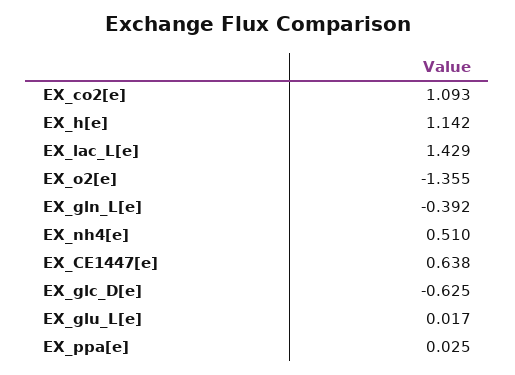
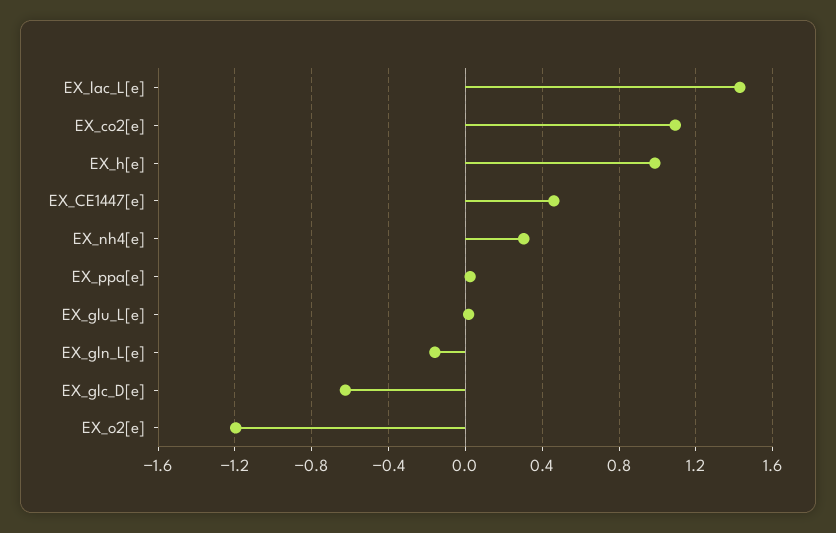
  {
    "EX_co2[e]": 1.093,
-   "EX_h[e]": 1.142,
+   "EX_h[e]": 1,
    "EX_lac_L[e]": 1.429,
-   "EX_o2[e]": -1.355,
+   "EX_o2[e]": -1.2,
-   "EX_gln_L[e]": -0.392,
+   "EX_gln_L[e]": -0.15,
-   "EX_nh4[e]": 0.51,
+   "EX_nh4[e]": 0.3,
-   "EX_CE1447[e]": 0.638,
+   "EX_CE1447[e]": 0.45,
    "EX_glc_D[e]": -0.625,
    "EX_glu_L[e]": 0.017,
    "EX_ppa[e]": 0.025
  }

